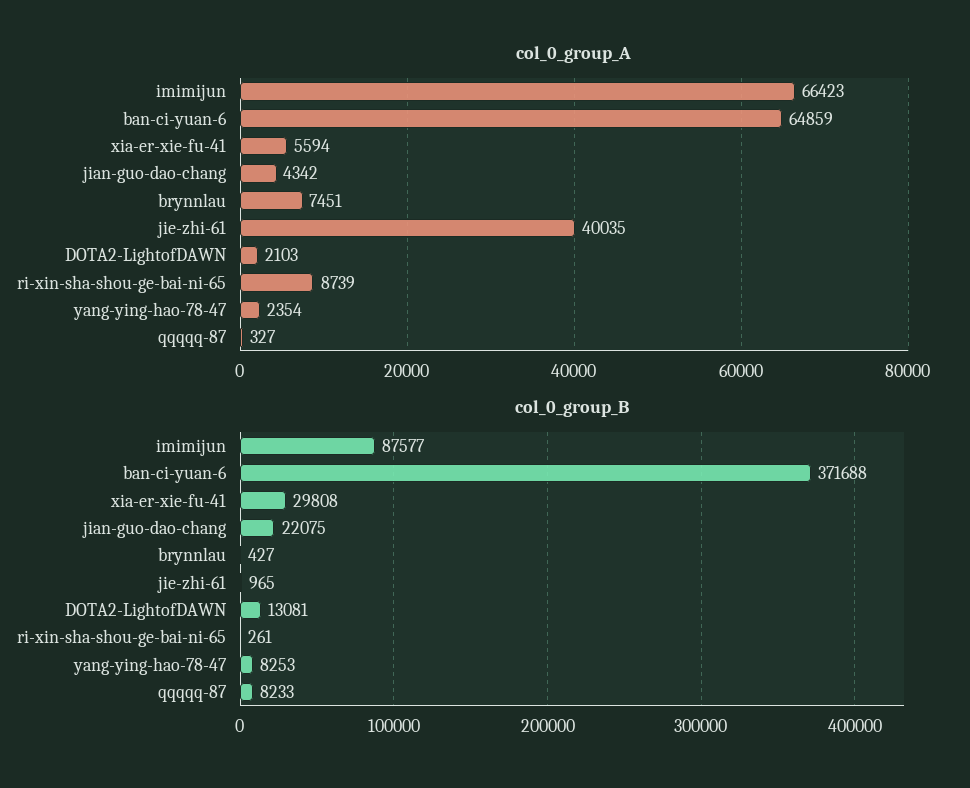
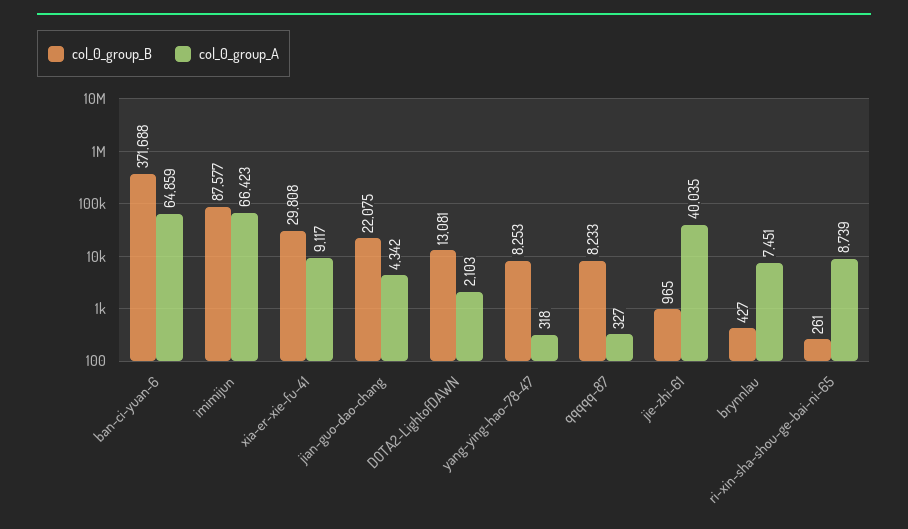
  {
    "col_0_group_A": {
      "imimijun": 66423,
      "ban-ci-yuan-6": 64859,
-     "xia-er-xie-fu-41": 5594,
+     "xia-er-xie-fu-41": 9117,
      "jian-guo-dao-chang": 4342,
      "brynnlau": 7451,
      "jie-zhi-61": 40035,
      "DOTA2-LightofDAWN": 2103,
      "ri-xin-sha-shou-ge-bai-ni-65": 8739,
-     "yang-ying-hao-78-47": 2354,
+     "yang-ying-hao-78-47": 318,
      "qqqqq-87": 327
    },
    "col_0_group_B": {
      "imimijun": 87577,
      "ban-ci-yuan-6": 371688,
      "xia-er-xie-fu-41": 29808,
      "jian-guo-dao-chang": 22075,
      "brynnlau": 427,
      "jie-zhi-61": 965,
      "DOTA2-LightofDAWN": 13081,
      "ri-xin-sha-shou-ge-bai-ni-65": 261,
      "yang-ying-hao-78-47": 8253,
      "qqqqq-87": 8233
    }
  }

